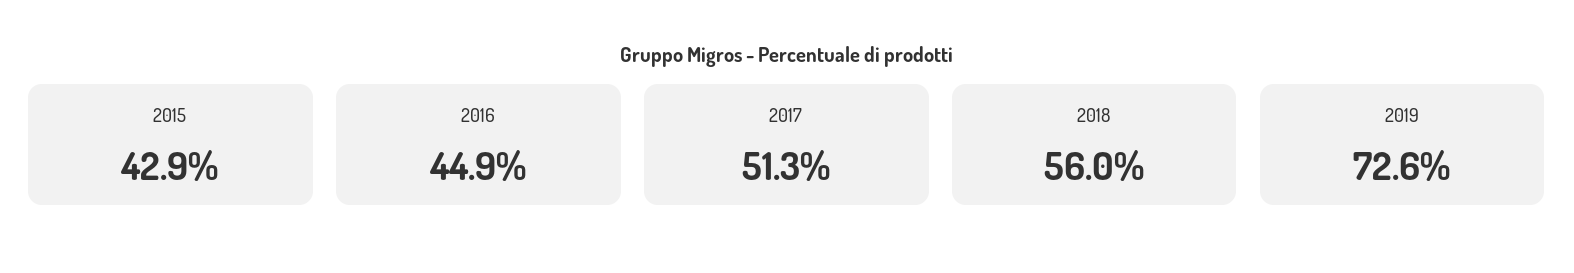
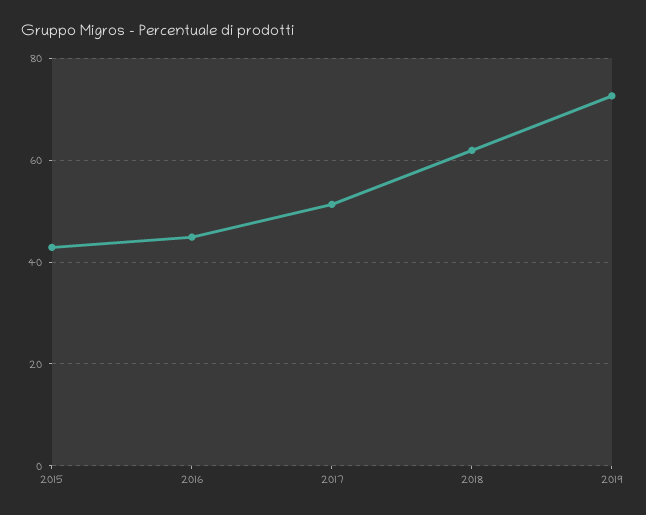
  {
    "2015": 42.9,
    "2016": 44.9,
    "2017": 51.3,
-   "2018": 56,
+   "2018": 62,
    "2019": 72.6
  }

